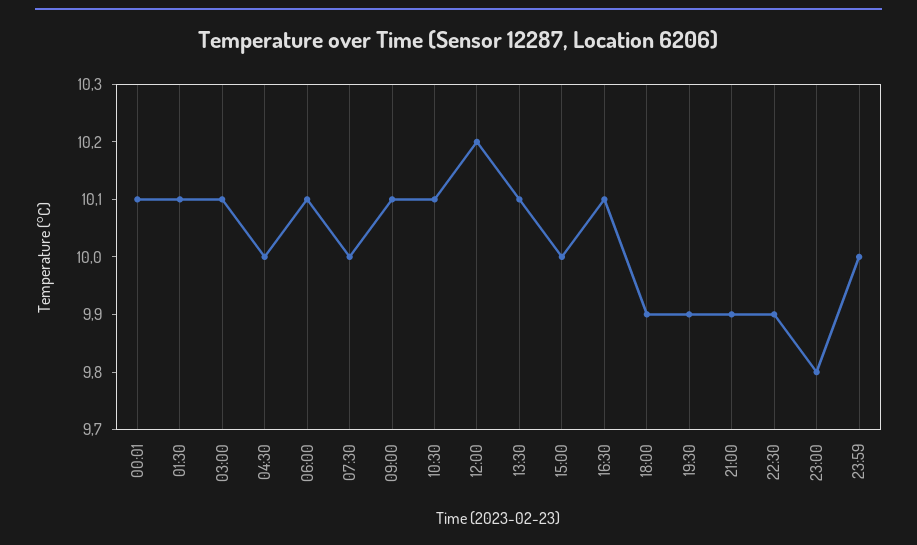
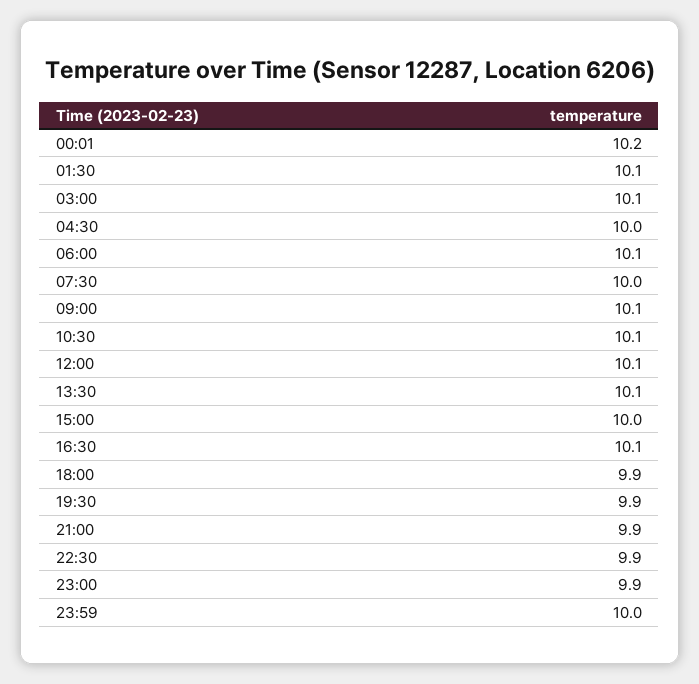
  {
-   "00:01": 10.1,
+   "00:01": 10.2,
    "01:30": 10.1,
    "03:00": 10.1,
    "04:30": 10,
    "06:00": 10.1,
    "07:30": 10,
    "09:00": 10.1,
    "10:30": 10.1,
-   "12:00": 10.2,
+   "12:00": 10.1,
    "13:30": 10.1,
    "15:00": 10,
    "16:30": 10.1,
    "18:00": 9.9,
    "19:30": 9.9,
    "21:00": 9.9,
    "22:30": 9.9,
-   "23:00": 9.8,
+   "23:00": 9.9,
    "23:59": 10
  }

